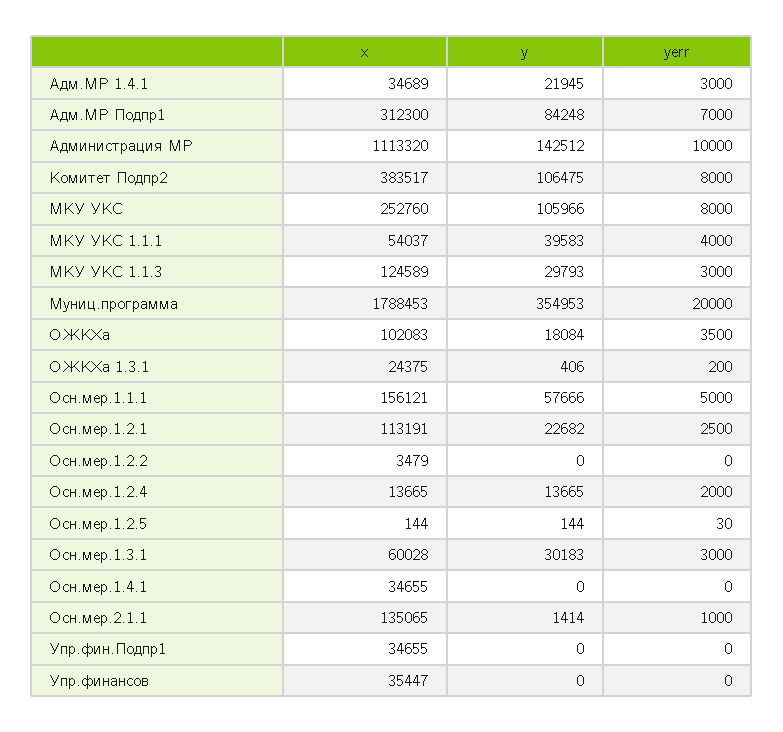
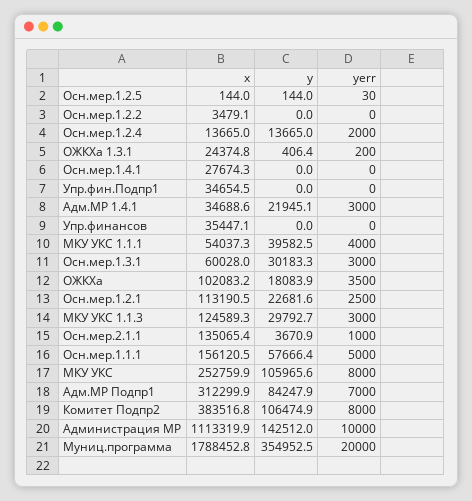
  {
    "x": {
      "Адм.МР 1.4.1": 34688.6,
      "Адм.МР Подпр1": 312299.9,
      "Администрация МР": 1113319.9,
      "Комитет Подпр2": 383516.8,
      "МКУ УКС": 252759.9,
      "МКУ УКС 1.1.1": 54037.3,
      "МКУ УКС 1.1.3": 124589.3,
      "Муниц.программа": 1788452.8,
      "ОЖКХа": 102083.2,
      "ОЖКХа 1.3.1": 24374.8,
      "Осн.мер.1.1.1": 156120.5,
      "Осн.мер.1.2.1": 113190.5,
      "Осн.мер.1.2.2": 3479.1,
      "Осн.мер.1.2.4": 13665,
      "Осн.мер.1.2.5": 144,
      "Осн.мер.1.3.1": 60028,
-     "Осн.мер.1.4.1": 34655,
+     "Осн.мер.1.4.1": 27674.3,
      "Осн.мер.2.1.1": 135065.4,
      "Упр.фин.Подпр1": 34654.5,
      "Упр.финансов": 35447.1
    },
    "y": {
      "Адм.МР 1.4.1": 21945.1,
      "Адм.МР Подпр1": 84247.9,
      "Администрация МР": 142512,
      "Комитет Подпр2": 106474.9,
      "МКУ УКС": 105965.6,
      "МКУ УКС 1.1.1": 39582.5,
      "МКУ УКС 1.1.3": 29792.7,
      "Муниц.программа": 354952.5,
      "ОЖКХа": 18083.9,
      "ОЖКХа 1.3.1": 406.4,
      "Осн.мер.1.1.1": 57666.4,
      "Осн.мер.1.2.1": 22681.6,
      "Осн.мер.1.2.2": 0,
      "Осн.мер.1.2.4": 13665,
      "Осн.мер.1.2.5": 144,
      "Осн.мер.1.3.1": 30183.3,
      "Осн.мер.1.4.1": 0,
-     "Осн.мер.2.1.1": 1414,
+     "Осн.мер.2.1.1": 3670.9,
      "Упр.фин.Подпр1": 0,
      "Упр.финансов": 0
    },
    "yerr": {
      "Адм.МР 1.4.1": 3000,
      "Адм.МР Подпр1": 7000,
      "Администрация МР": 10000,
      "Комитет Подпр2": 8000,
      "МКУ УКС": 8000,
      "МКУ УКС 1.1.1": 4000,
      "МКУ УКС 1.1.3": 3000,
      "Муниц.программа": 20000,
      "ОЖКХа": 3500,
      "ОЖКХа 1.3.1": 200,
      "Осн.мер.1.1.1": 5000,
      "Осн.мер.1.2.1": 2500,
      "Осн.мер.1.2.2": 0,
      "Осн.мер.1.2.4": 2000,
      "Осн.мер.1.2.5": 30,
      "Осн.мер.1.3.1": 3000,
      "Осн.мер.1.4.1": 0,
      "Осн.мер.2.1.1": 1000,
      "Упр.фин.Подпр1": 0,
      "Упр.финансов": 0
    }
  }

